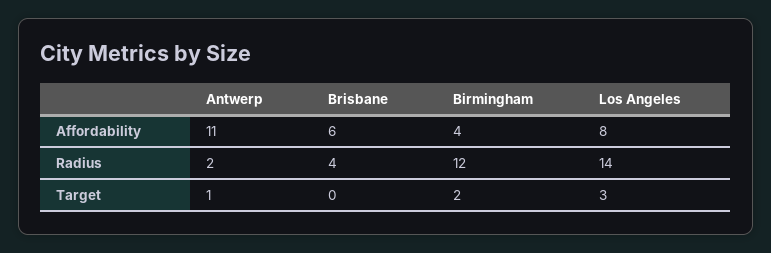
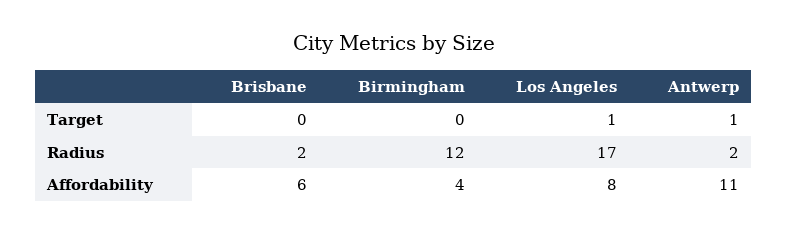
  {
    "Antwerp": {
      "Affordability": 11,
      "Radius": 2,
      "Target": 1
    },
    "Brisbane": {
      "Affordability": 6,
-     "Radius": 4,
+     "Radius": 2,
      "Target": 0
    },
    "Birmingham": {
      "Affordability": 4,
      "Radius": 12,
-     "Target": 2
+     "Target": 0
    },
    "Los Angeles": {
      "Affordability": 8,
-     "Radius": 14,
+     "Radius": 17,
-     "Target": 3
+     "Target": 1
    }
  }

